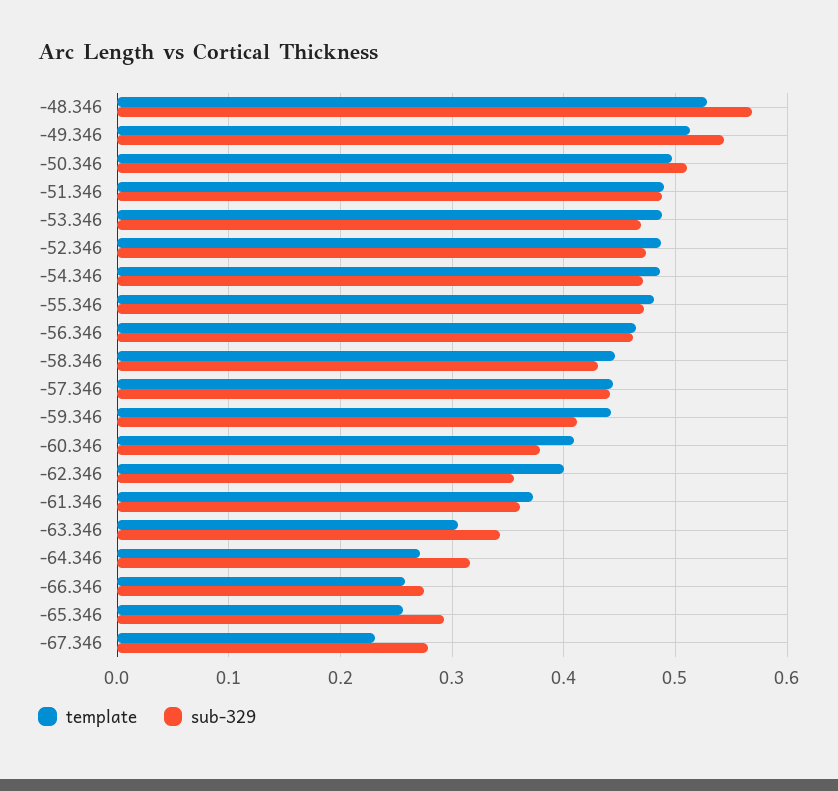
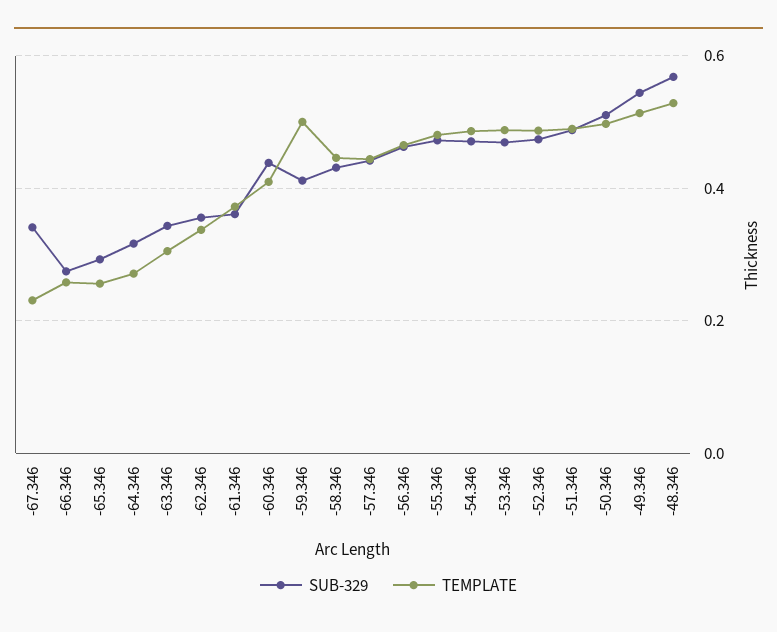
  {
    "template": {
      "-48.346": 0.53,
      "-49.346": 0.51,
      "-50.346": 0.5,
      "-51.346": 0.49,
      "-53.346": 0.49,
      "-52.346": 0.49,
      "-54.346": 0.49,
      "-55.346": 0.48,
      "-56.346": 0.46,
      "-58.346": 0.45,
      "-57.346": 0.44,
-     "-59.346": 0.44,
+     "-59.346": 0.5,
      "-60.346": 0.41,
-     "-62.346": 0.4,
+     "-62.346": 0.34,
      "-61.346": 0.37,
      "-63.346": 0.31,
      "-64.346": 0.27,
      "-66.346": 0.26,
      "-65.346": 0.26,
      "-67.346": 0.23
    },
    "sub-329": {
      "-48.346": 0.57,
      "-49.346": 0.54,
      "-50.346": 0.51,
      "-51.346": 0.49,
      "-53.346": 0.47,
      "-52.346": 0.47,
      "-54.346": 0.47,
      "-55.346": 0.47,
      "-56.346": 0.46,
      "-58.346": 0.43,
      "-57.346": 0.44,
      "-59.346": 0.41,
-     "-60.346": 0.38,
+     "-60.346": 0.44,
      "-62.346": 0.36,
      "-61.346": 0.36,
      "-63.346": 0.34,
      "-64.346": 0.32,
      "-66.346": 0.27,
      "-65.346": 0.29,
-     "-67.346": 0.28
+     "-67.346": 0.34
    }
  }

